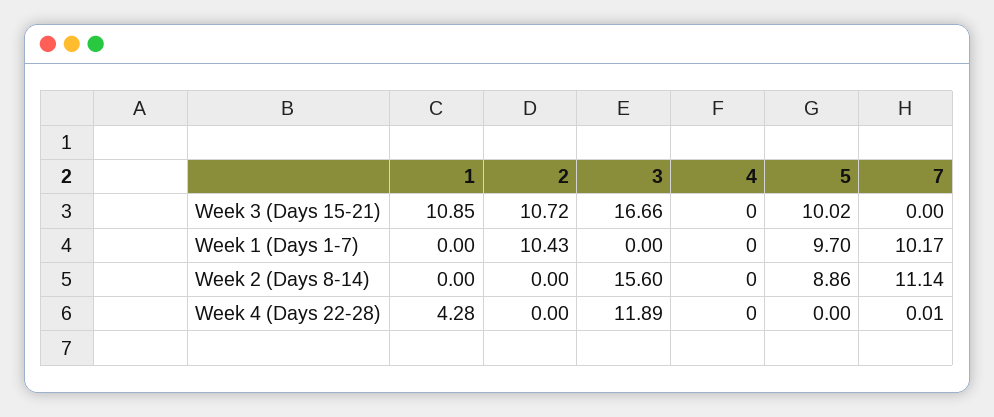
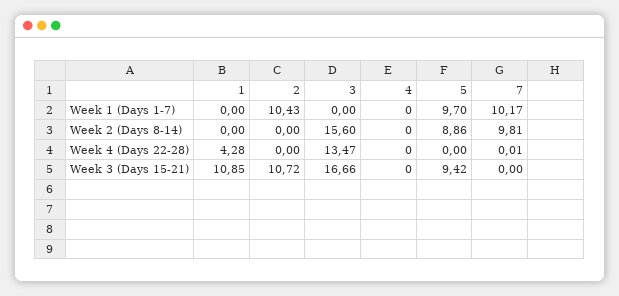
  {
    "1": {
      "Week 3 (Days 15-21)": 10.85,
      "Week 1 (Days 1-7)": 0,
      "Week 2 (Days 8-14)": 0,
      "Week 4 (Days 22-28)": 4.28
    },
    "2": {
      "Week 3 (Days 15-21)": 10.72,
      "Week 1 (Days 1-7)": 10.43,
      "Week 2 (Days 8-14)": 0,
      "Week 4 (Days 22-28)": 0
    },
    "3": {
      "Week 3 (Days 15-21)": 16.66,
      "Week 1 (Days 1-7)": 0,
      "Week 2 (Days 8-14)": 15.6,
-     "Week 4 (Days 22-28)": 11.89
+     "Week 4 (Days 22-28)": 13.47
    },
    "4": {
      "Week 3 (Days 15-21)": 0,
      "Week 1 (Days 1-7)": 0,
      "Week 2 (Days 8-14)": 0,
      "Week 4 (Days 22-28)": 0
    },
    "5": {
-     "Week 3 (Days 15-21)": 10.02,
+     "Week 3 (Days 15-21)": 9.42,
      "Week 1 (Days 1-7)": 9.7,
      "Week 2 (Days 8-14)": 8.86,
      "Week 4 (Days 22-28)": 0
    },
    "7": {
      "Week 3 (Days 15-21)": 0,
      "Week 1 (Days 1-7)": 10.17,
-     "Week 2 (Days 8-14)": 11.14,
+     "Week 2 (Days 8-14)": 9.81,
      "Week 4 (Days 22-28)": 0.01
    }
  }

